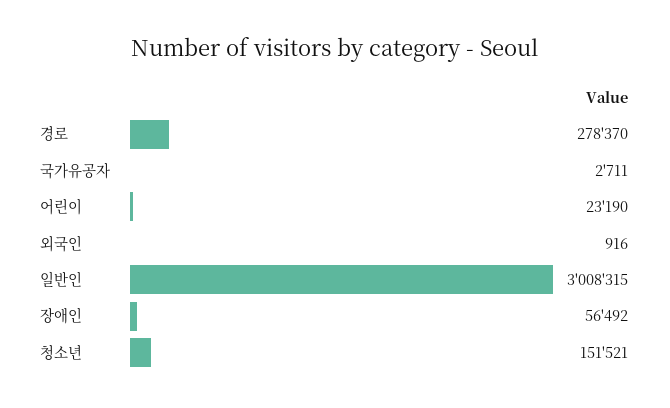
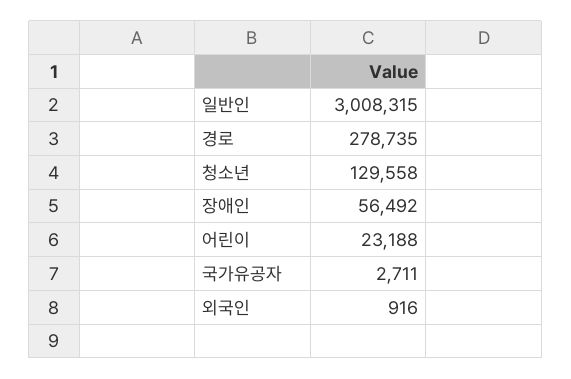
  {
-   "경로": 278370,
+   "경로": 278735,
    "국가유공자": 2711,
-   "어린이": 23190,
+   "어린이": 23188,
    "외국인": 916,
    "일반인": 3008315,
    "장애인": 56492,
-   "청소년": 151521
+   "청소년": 129558
  }

